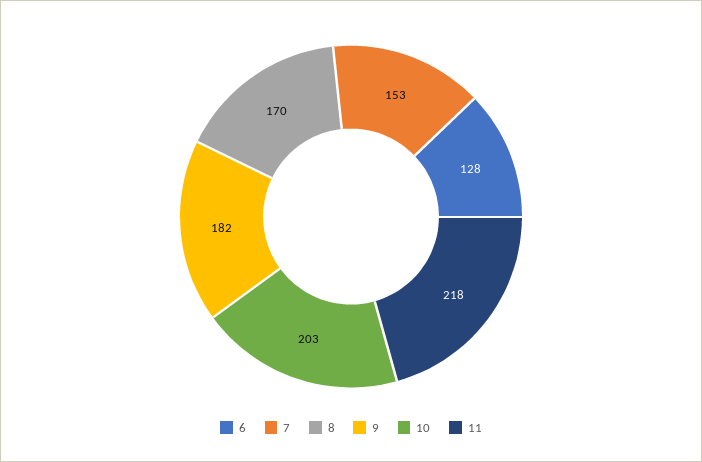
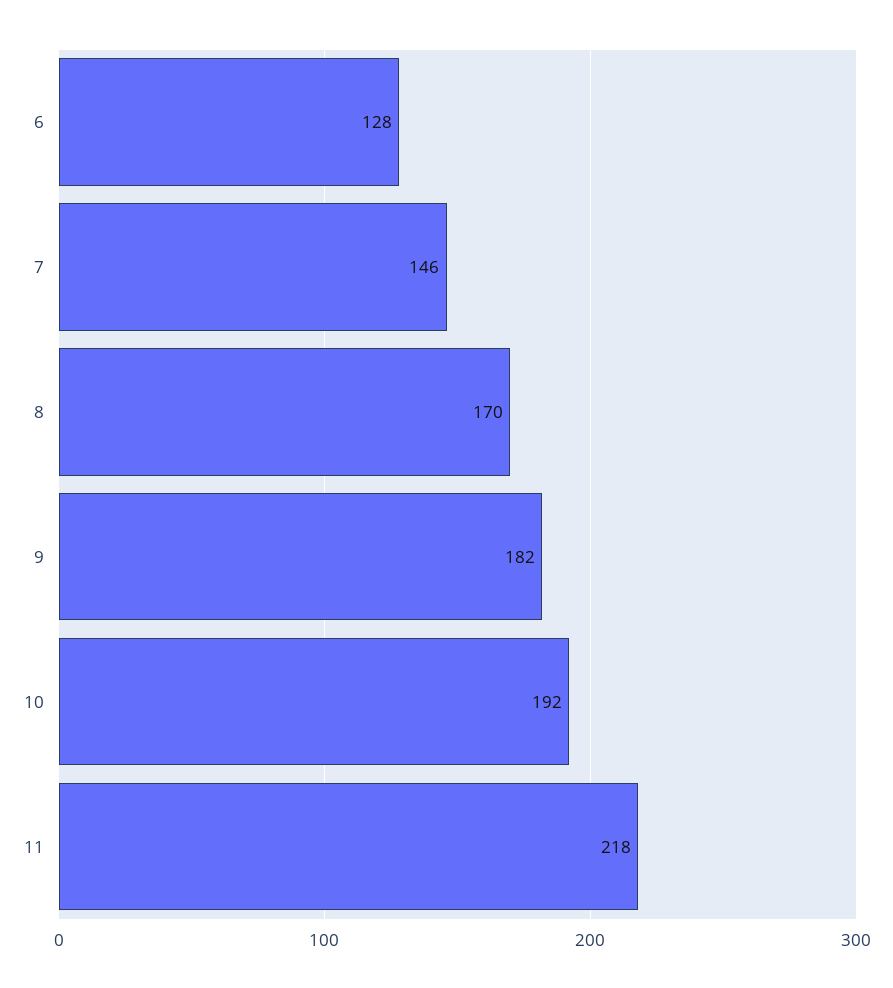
  {
    "6": 128,
-   "7": 153,
+   "7": 146,
    "8": 170,
    "9": 182,
-   "10": 203,
+   "10": 192,
    "11": 218
  }

